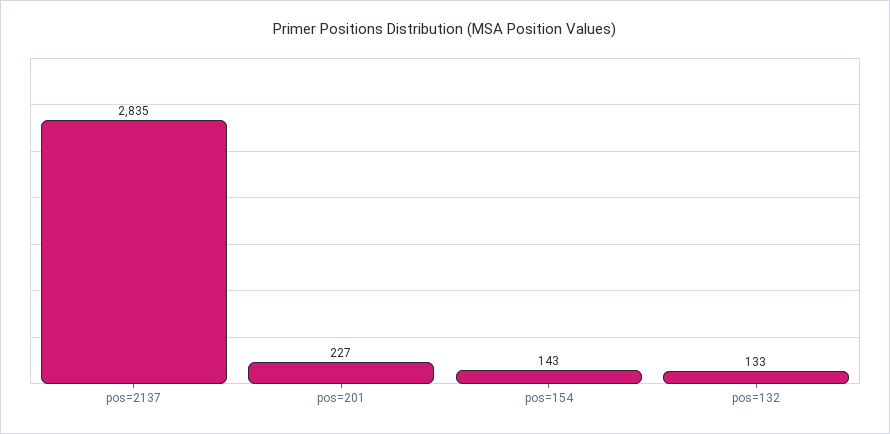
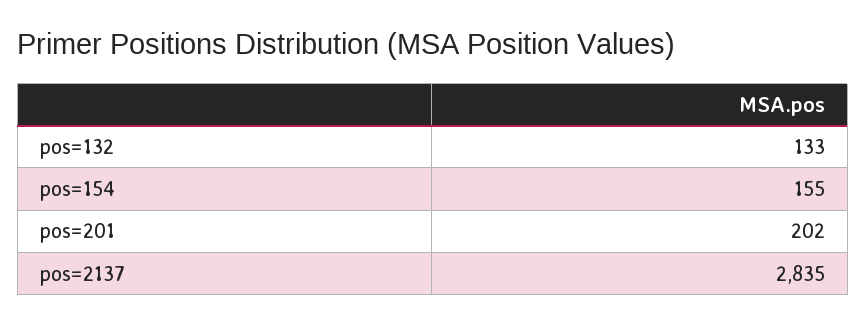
  {
    "pos=2137": 2835,
-   "pos=201": 227,
+   "pos=201": 202,
-   "pos=154": 143,
+   "pos=154": 155,
    "pos=132": 133
  }

